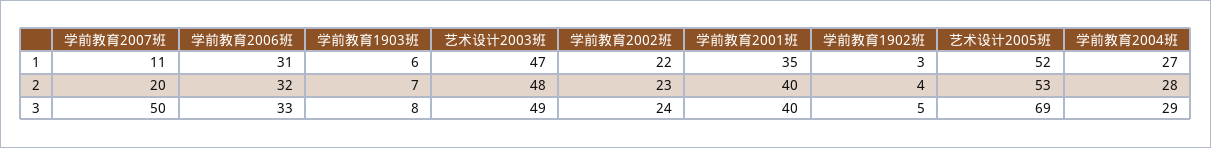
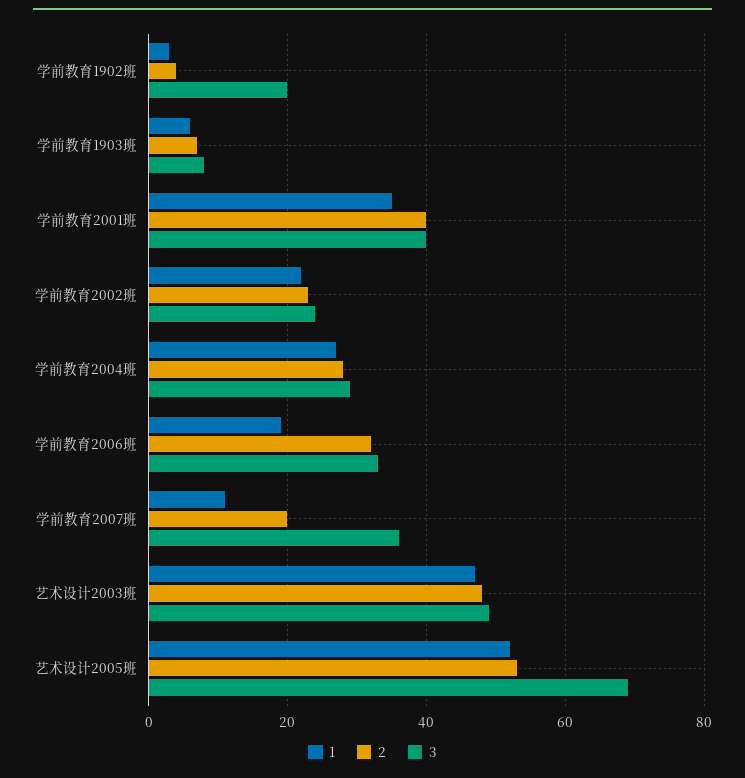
  {
    "1": {
      "学前教育2007班": 11,
-     "学前教育2006班": 31,
+     "学前教育2006班": 20,
      "学前教育1903班": 6,
      "艺术设计2003班": 47,
      "学前教育2002班": 22,
      "学前教育2001班": 35,
      "学前教育1902班": 3,
      "艺术设计2005班": 52,
      "学前教育2004班": 27
    },
    "2": {
      "学前教育2007班": 20,
      "学前教育2006班": 32,
      "学前教育1903班": 7,
      "艺术设计2003班": 48,
      "学前教育2002班": 23,
      "学前教育2001班": 40,
      "学前教育1902班": 4,
      "艺术设计2005班": 53,
      "学前教育2004班": 28
    },
    "3": {
-     "学前教育2007班": 50,
+     "学前教育2007班": 35,
      "学前教育2006班": 33,
      "学前教育1903班": 8,
      "艺术设计2003班": 49,
      "学前教育2002班": 24,
      "学前教育2001班": 40,
-     "学前教育1902班": 5,
+     "学前教育1902班": 20,
      "艺术设计2005班": 69,
      "学前教育2004班": 29
    }
  }

